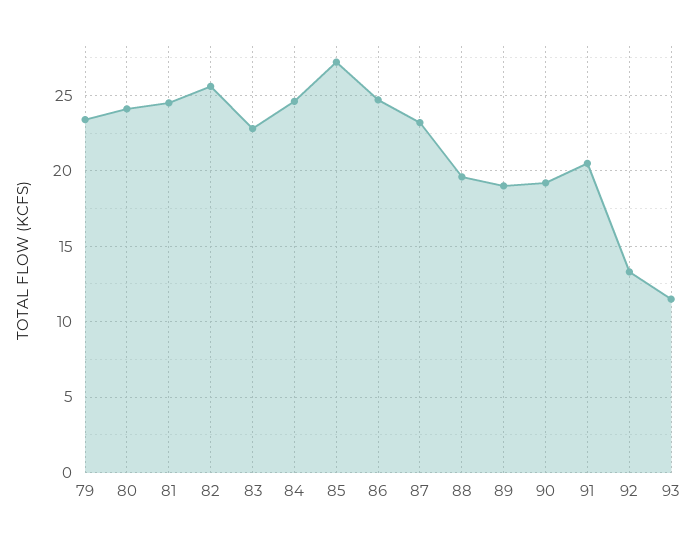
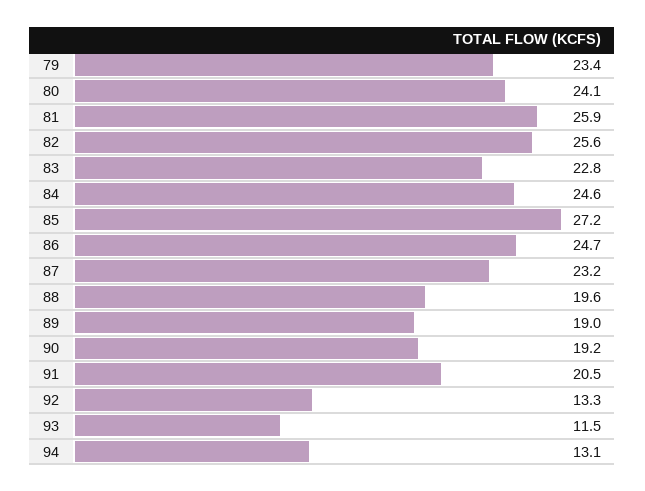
  {
    "79": 23.4,
    "80": 24.1,
-   "81": 24.5,
+   "81": 25.9,
    "82": 25.6,
    "83": 22.8,
    "84": 24.6,
    "85": 27.2,
    "86": 24.7,
    "87": 23.2,
    "88": 19.6,
    "89": 19,
    "90": 19.2,
    "91": 20.5,
    "92": 13.3,
-   "93": 11.5
+   "93": 11.5,
+   "94": 13.1
  }

